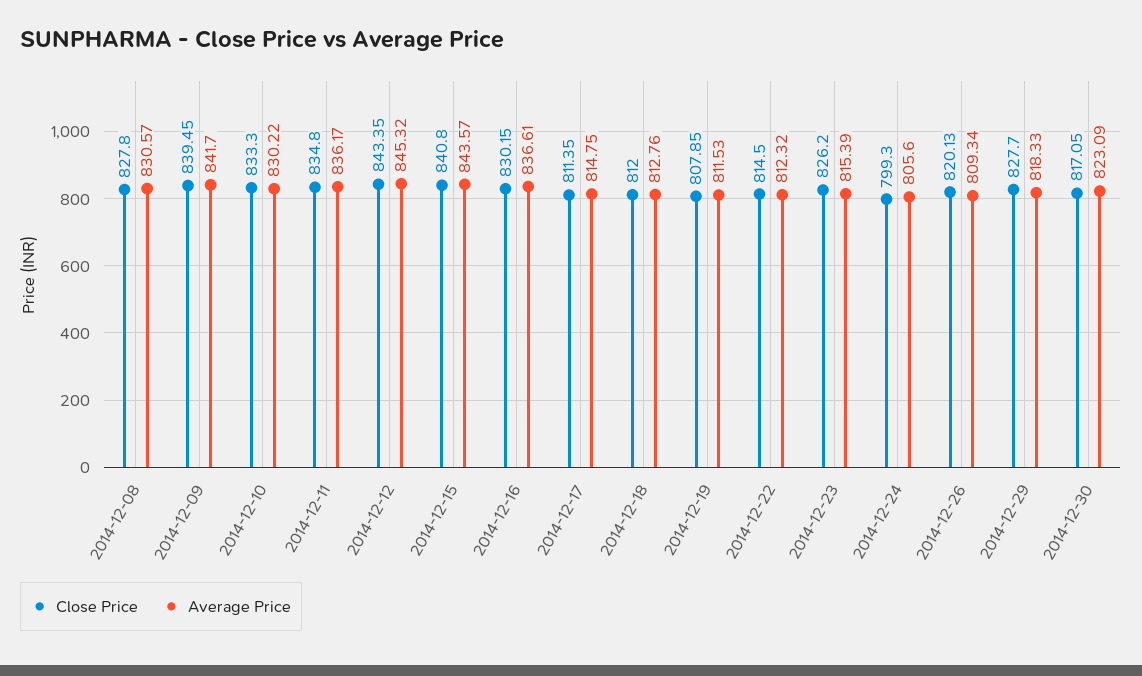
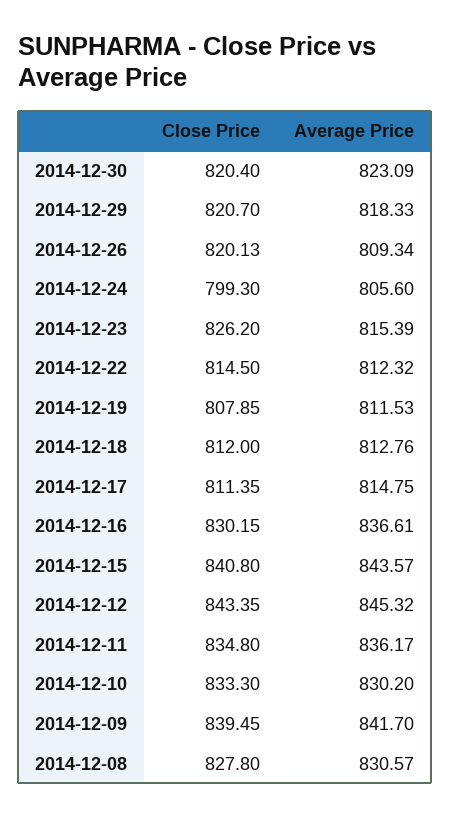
  {
    "Close Price": {
      "2014-12-08": 827.8,
      "2014-12-09": 839.45,
      "2014-12-10": 833.3,
      "2014-12-11": 834.8,
      "2014-12-12": 843.35,
      "2014-12-15": 840.8,
      "2014-12-16": 830.15,
      "2014-12-17": 811.35,
      "2014-12-18": 812,
      "2014-12-19": 807.85,
      "2014-12-22": 814.5,
      "2014-12-23": 826.2,
      "2014-12-24": 799.3,
      "2014-12-26": 820.13,
-     "2014-12-29": 827.7,
+     "2014-12-29": 820.7,
-     "2014-12-30": 817.05
+     "2014-12-30": 820.4
    },
    "Average Price": {
      "2014-12-08": 830.57,
      "2014-12-09": 841.7,
-     "2014-12-10": 830.22,
+     "2014-12-10": 830.2,
      "2014-12-11": 836.17,
      "2014-12-12": 845.32,
      "2014-12-15": 843.57,
      "2014-12-16": 836.61,
      "2014-12-17": 814.75,
      "2014-12-18": 812.76,
      "2014-12-19": 811.53,
      "2014-12-22": 812.32,
      "2014-12-23": 815.39,
      "2014-12-24": 805.6,
      "2014-12-26": 809.34,
      "2014-12-29": 818.33,
      "2014-12-30": 823.09
    }
  }

